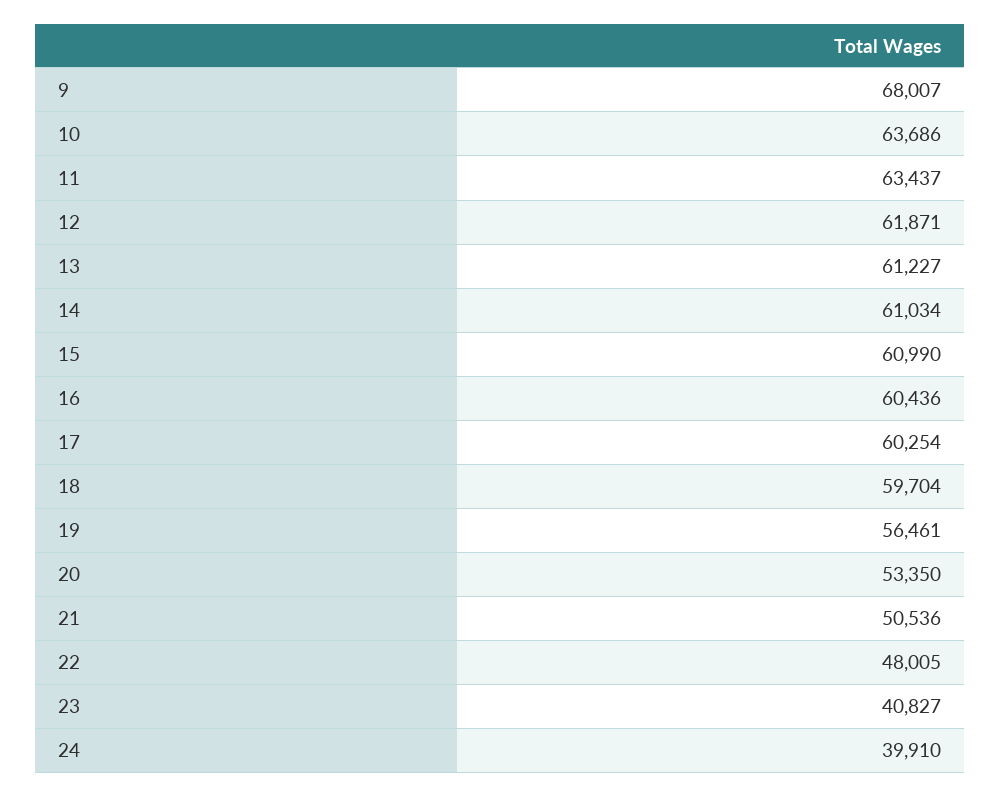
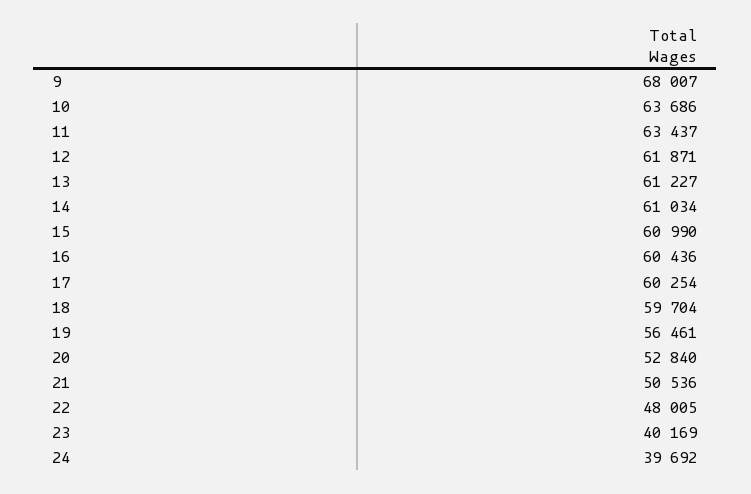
  {
    "9": 68007,
    "10": 63686,
    "11": 63437,
    "12": 61871,
    "13": 61227,
    "14": 61034,
    "15": 60990,
    "16": 60436,
    "17": 60254,
    "18": 59704,
    "19": 56461,
-   "20": 53350,
+   "20": 52840,
    "21": 50536,
    "22": 48005,
-   "23": 40827,
+   "23": 40169,
-   "24": 39910
+   "24": 39692
  }

